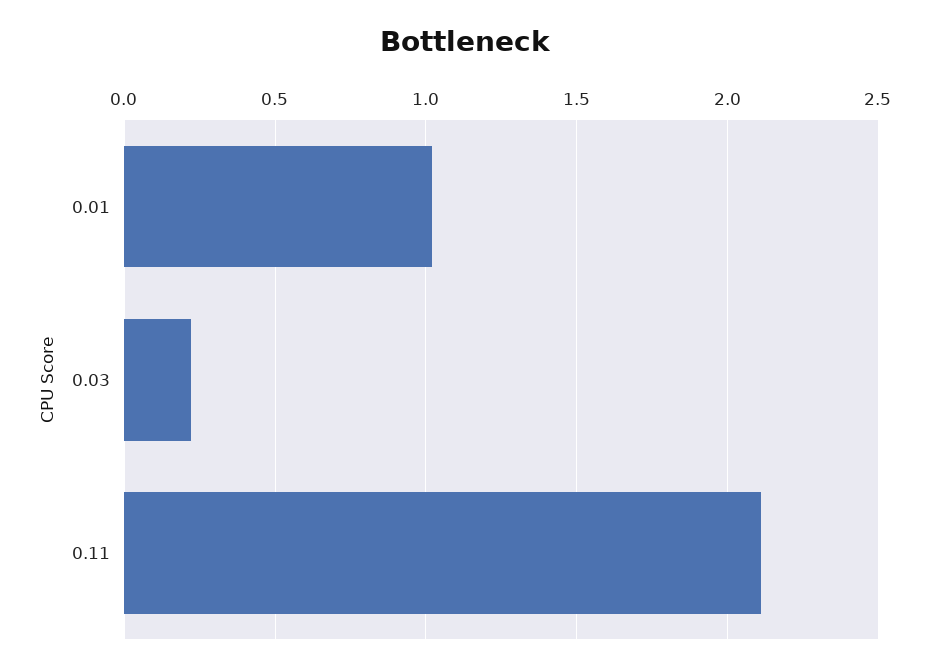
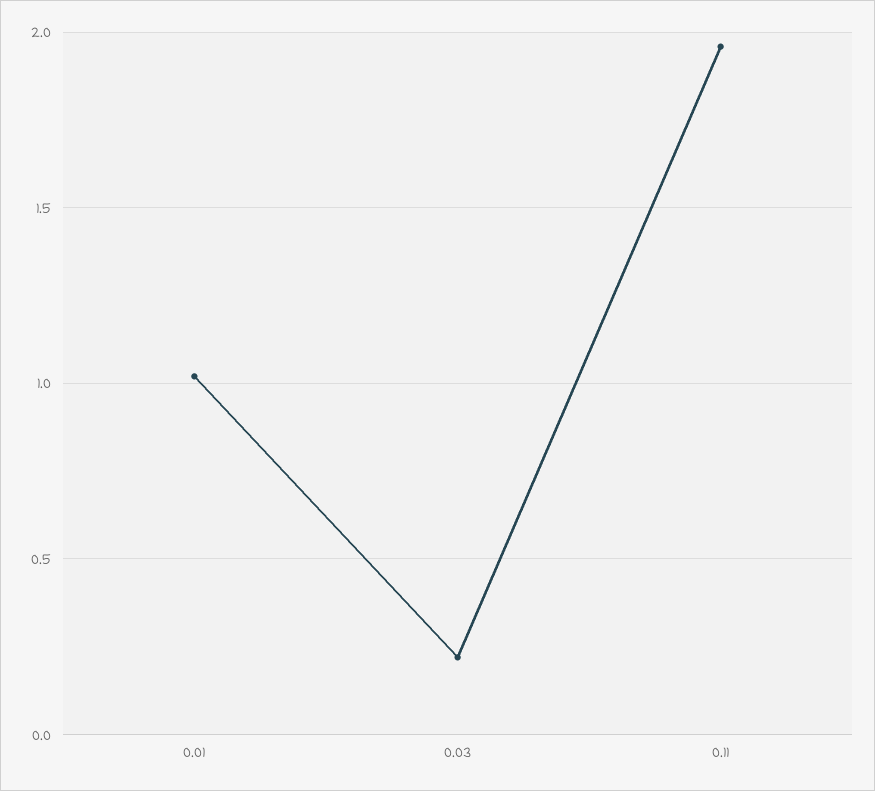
  {
    "0.01": 1,
    "0.03": 0.2,
-   "0.11": 2.1
+   "0.11": 1.95
  }

